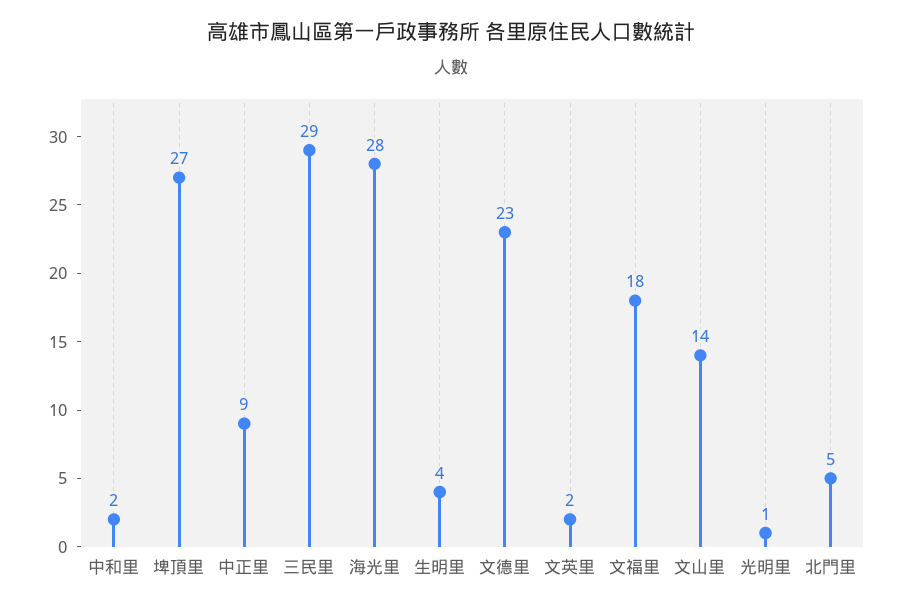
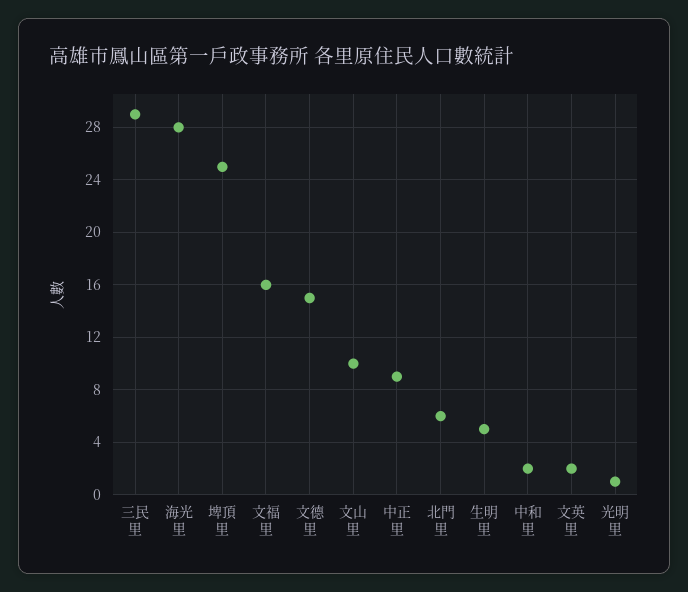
  {
    "中和里": 2,
-   "埤頂里": 27,
+   "埤頂里": 25,
    "中正里": 9,
    "三民里": 29,
    "海光里": 28,
-   "生明里": 4,
+   "生明里": 5,
-   "文德里": 23,
+   "文德里": 15,
    "文英里": 2,
-   "文福里": 18,
+   "文福里": 16,
-   "文山里": 14,
+   "文山里": 10,
    "光明里": 1,
-   "北門里": 5
+   "北門里": 6
  }

